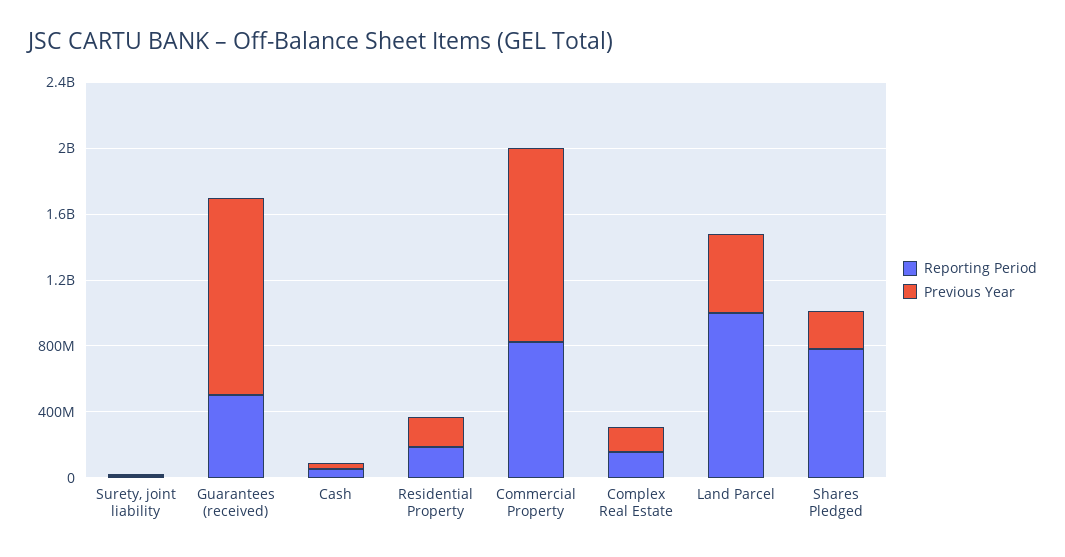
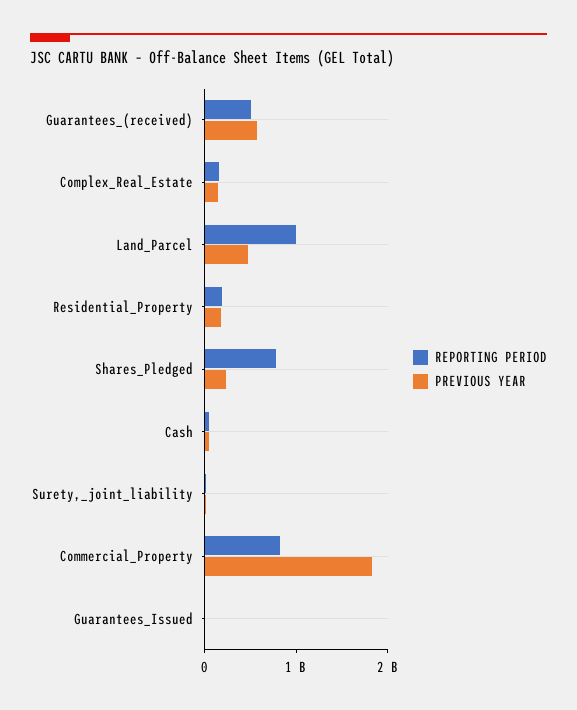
  {
    "Reporting Period": {
      "Surety, joint liability": 0,
      "Guarantees (received)": 500000000,
      "Cash": 0,
      "Residential Property": 200000000,
      "Commercial Property": 800000000,
      "Complex Real Estate": 200000000,
      "Land Parcel": 1000000000,
-     "Shares Pledged": 800000000
+     "Shares Pledged": 800000000,
+     "Guarantees_Issued": 0
    },
    "Previous Year": {
      "Surety, joint liability": 0,
-     "Guarantees (received)": 1200000000,
+     "Guarantees (received)": 600000000,
      "Cash": 0,
      "Residential Property": 200000000,
-     "Commercial Property": 1200000000,
+     "Commercial Property": 1800000000,
      "Complex Real Estate": 200000000,
      "Land Parcel": 500000000,
-     "Shares Pledged": 200000000
+     "Shares Pledged": 200000000,
+     "Guarantees_Issued": 0
    }
  }

